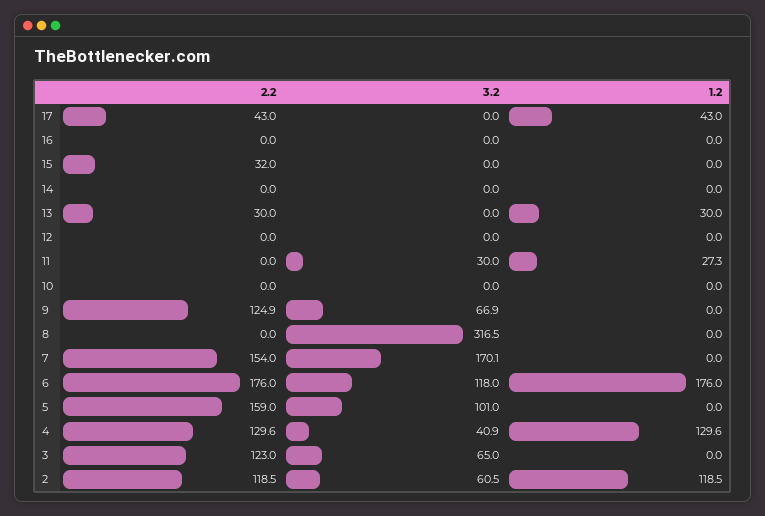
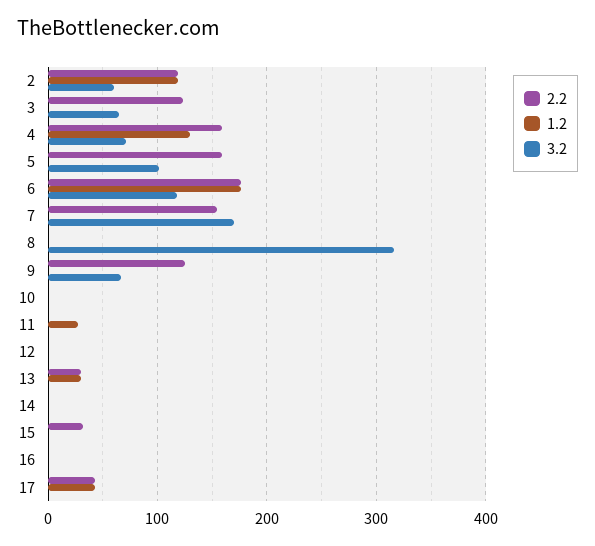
  {
    "2.2": {
      "17": 43,
      "16": 0,
      "15": 32,
      "14": 0,
      "13": 30,
      "12": 0,
      "11": 0,
      "10": 0,
      "9": 124.9,
      "8": 0,
      "7": 154,
      "6": 176,
      "5": 159,
-     "4": 129.6,
+     "4": 160,
      "3": 123,
      "2": 118.5
    },
    "3.2": {
      "17": 0,
      "16": 0,
      "15": 0,
      "14": 0,
      "13": 0,
      "12": 0,
-     "11": 30,
+     "11": 0,
      "10": 0,
      "9": 66.9,
      "8": 316.5,
      "7": 170.1,
      "6": 118,
      "5": 101,
-     "4": 40.9,
+     "4": 70,
      "3": 65,
      "2": 60.5
    },
    "1.2": {
      "17": 43,
      "16": 0,
      "15": 0,
      "14": 0,
      "13": 30,
      "12": 0,
      "11": 27.3,
      "10": 0,
      "9": 0,
      "8": 0,
      "7": 0,
      "6": 176,
      "5": 0,
      "4": 129.6,
      "3": 0,
      "2": 118.5
    }
  }

